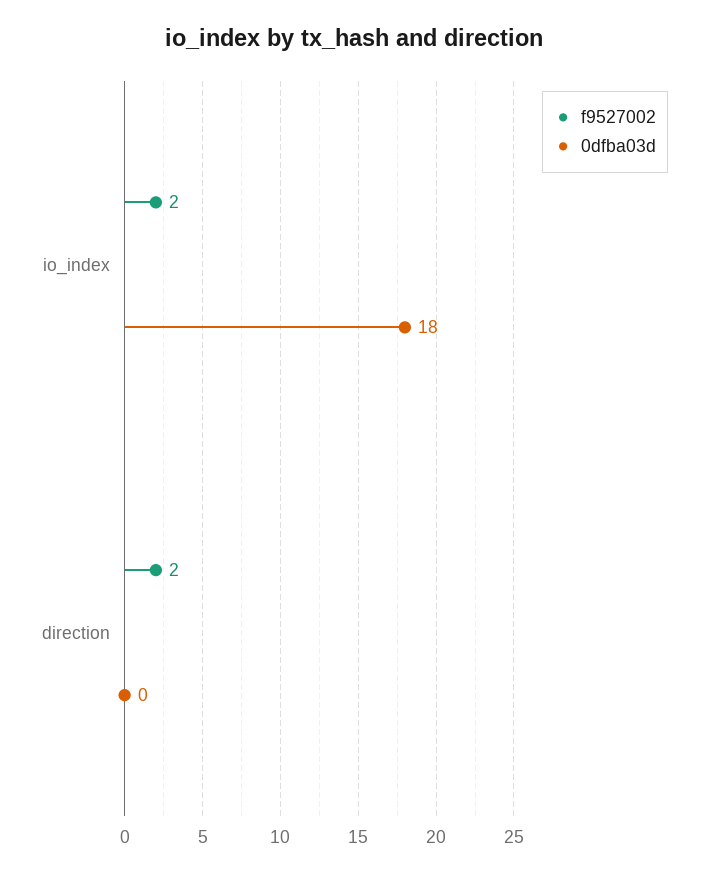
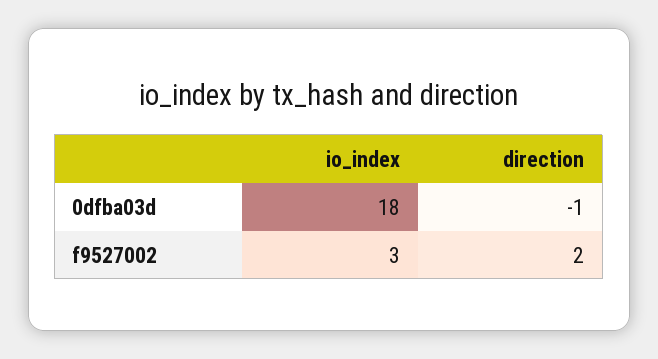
  {
    "f9527002": {
-     "io_index": 2,
+     "io_index": 3,
      "direction": 2
    },
    "0dfba03d": {
      "io_index": 18,
-     "direction": 0
+     "direction": -1
    }
  }

